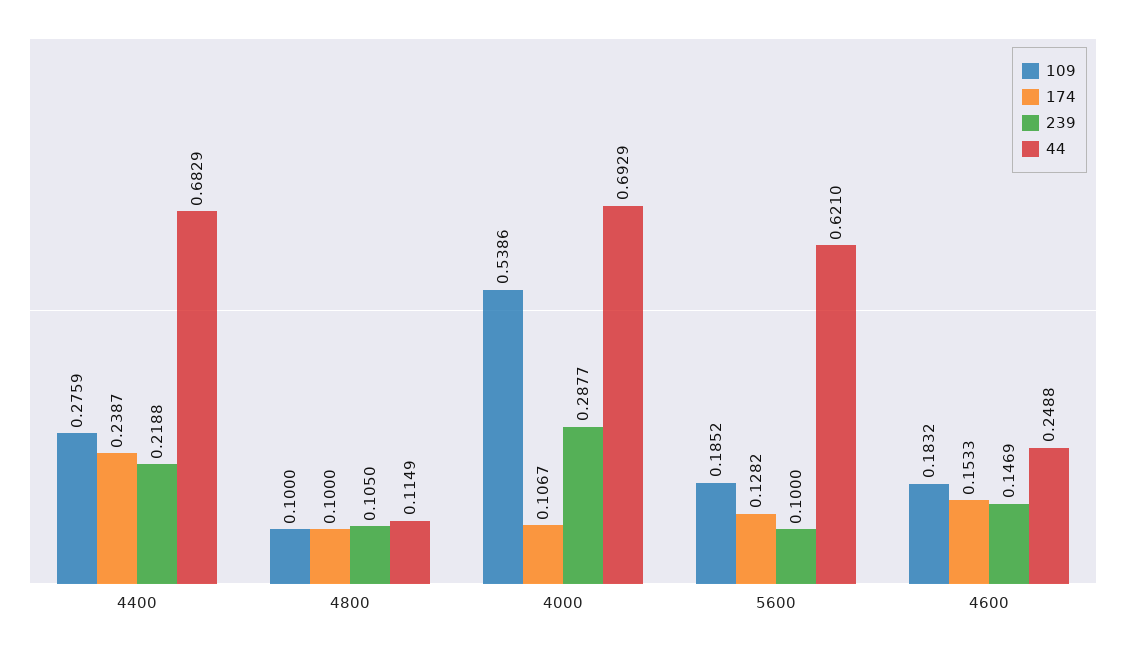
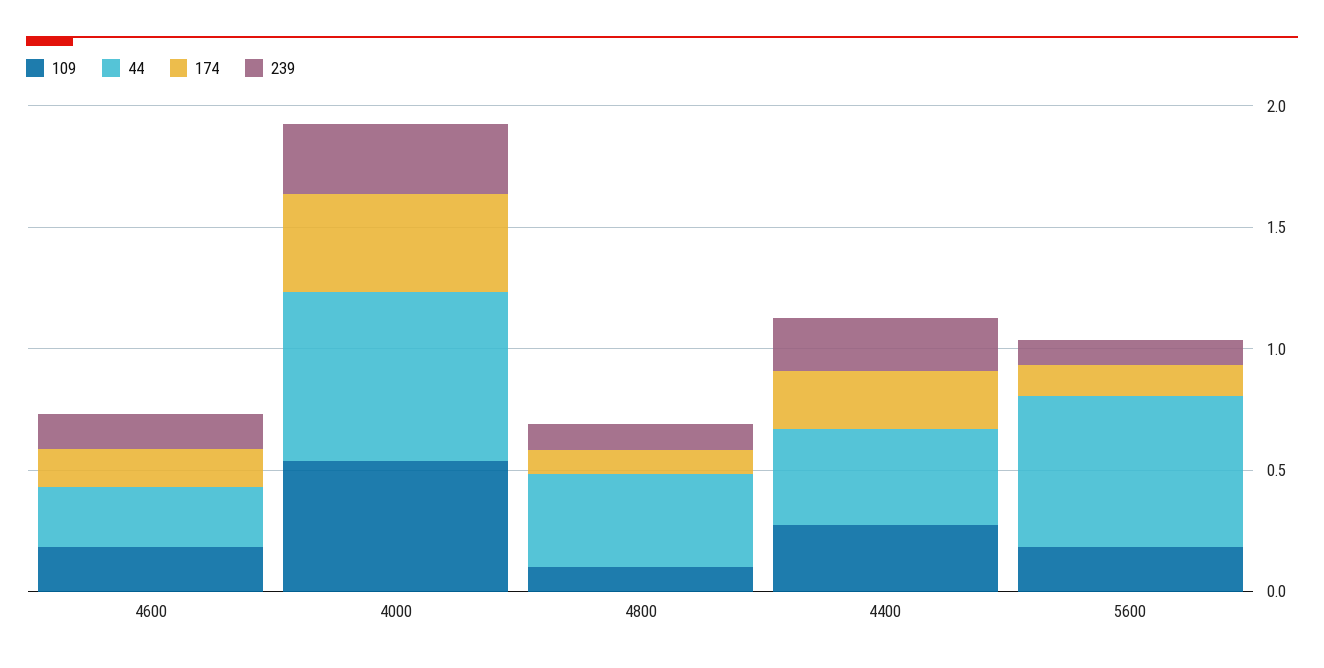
  {
    "109": {
      "4400": 0.2759,
      "4800": 0.1,
      "4000": 0.5386,
      "5600": 0.1852,
      "4600": 0.1832
    },
    "174": {
      "4400": 0.2387,
      "4800": 0.1,
-     "4000": 0.1067,
+     "4000": 0.4,
      "5600": 0.1282,
      "4600": 0.1533
    },
    "239": {
      "4400": 0.2188,
      "4800": 0.105,
      "4000": 0.2877,
      "5600": 0.1,
      "4600": 0.1469
    },
    "44": {
-     "4400": 0.6829,
+     "4400": 0.4,
-     "4800": 0.1149,
+     "4800": 0.4,
      "4000": 0.6929,
      "5600": 0.621,
      "4600": 0.2488
    }
  }

